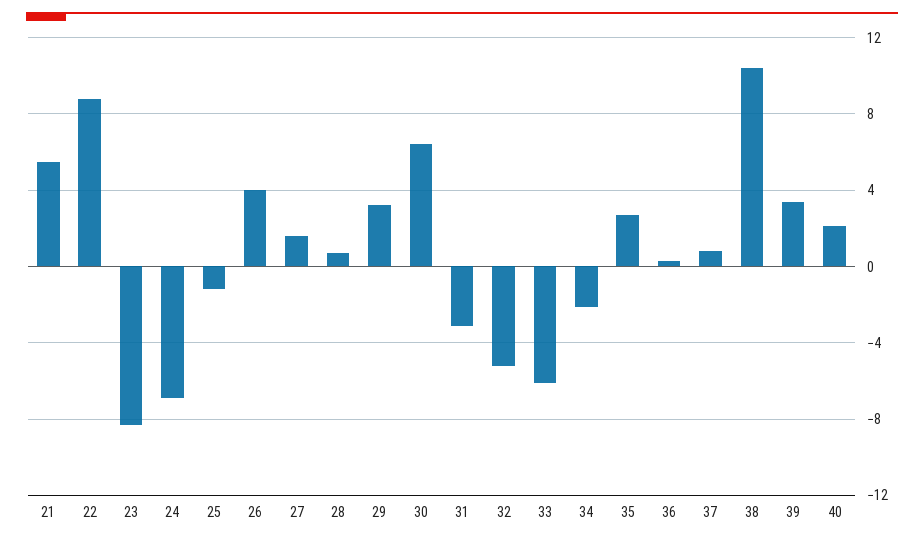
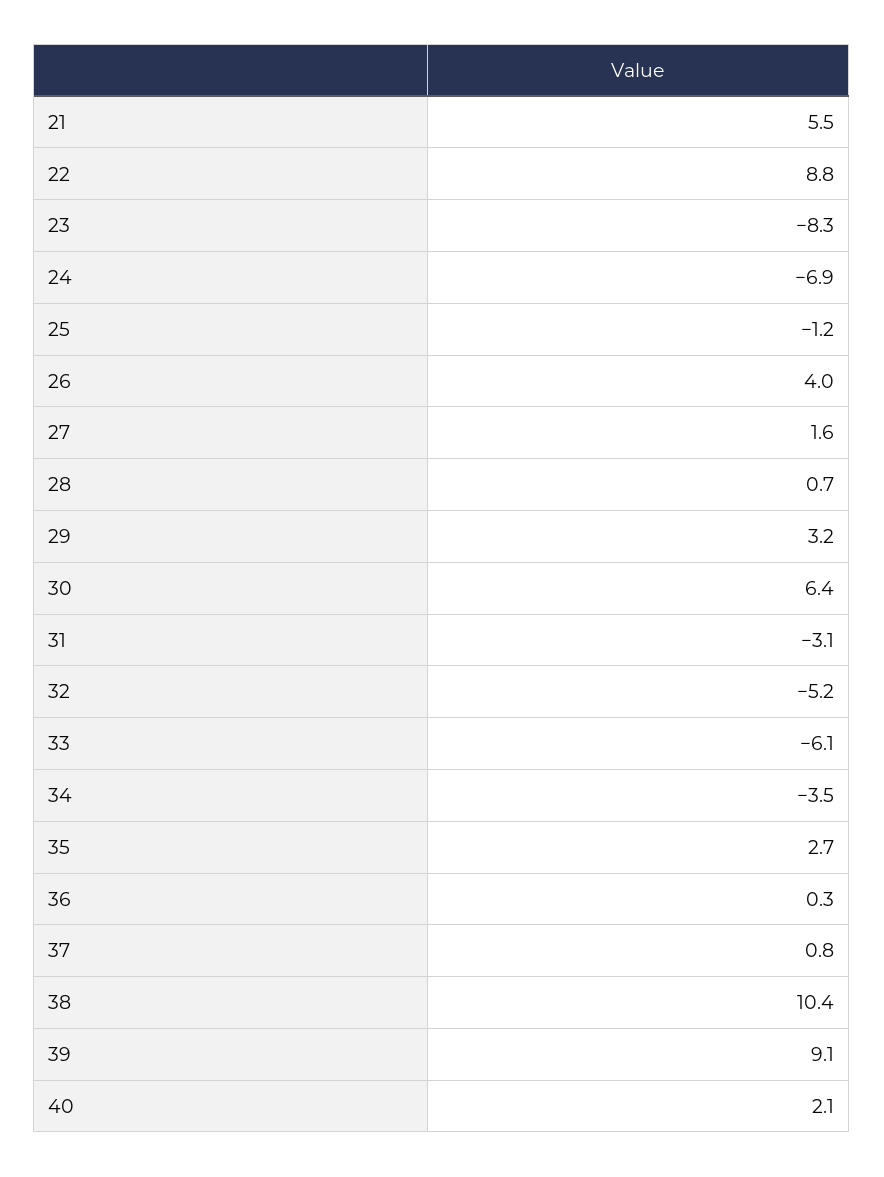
  {
    "21": 5.5,
    "22": 8.8,
    "23": -8.3,
    "24": -6.9,
    "25": -1.2,
    "26": 4,
    "27": 1.6,
    "28": 0.7,
    "29": 3.2,
    "30": 6.4,
    "31": -3.1,
    "32": -5.2,
    "33": -6.1,
-   "34": -2,
+   "34": -3.5,
    "35": 2.7,
    "36": 0.3,
    "37": 0.8,
    "38": 10.4,
-   "39": 3.5,
+   "39": 9.1,
    "40": 2.1
  }

